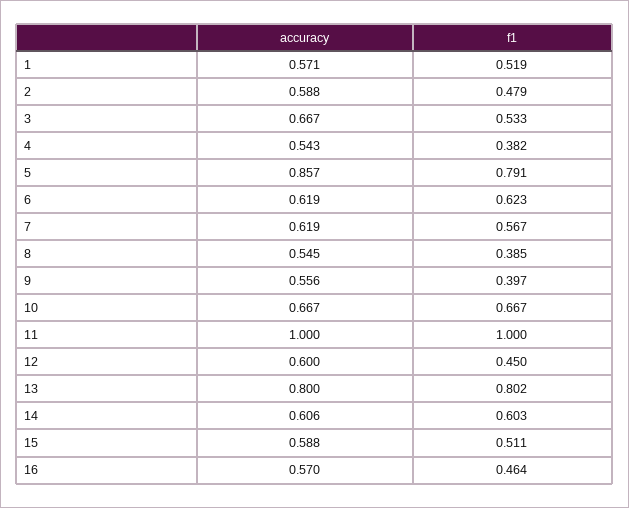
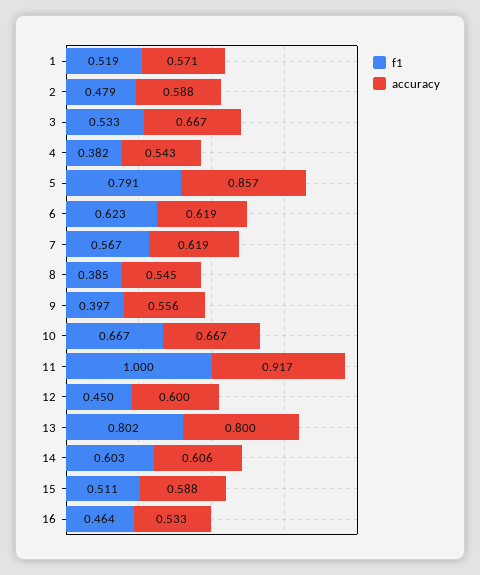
  {
    "accuracy": {
      "1": 0.571,
      "2": 0.588,
      "3": 0.667,
      "4": 0.543,
      "5": 0.857,
      "6": 0.619,
      "7": 0.619,
      "8": 0.545,
      "9": 0.556,
      "10": 0.667,
-     "11": 1,
+     "11": 0.917,
      "12": 0.6,
      "13": 0.8,
      "14": 0.606,
      "15": 0.588,
-     "16": 0.57
+     "16": 0.533
    },
    "f1": {
      "1": 0.519,
      "2": 0.479,
      "3": 0.533,
      "4": 0.382,
      "5": 0.791,
      "6": 0.623,
      "7": 0.567,
      "8": 0.385,
      "9": 0.397,
      "10": 0.667,
      "11": 1,
      "12": 0.45,
      "13": 0.802,
      "14": 0.603,
      "15": 0.511,
      "16": 0.464
    }
  }

